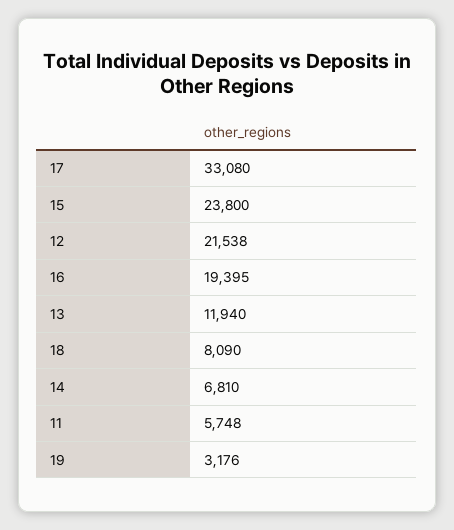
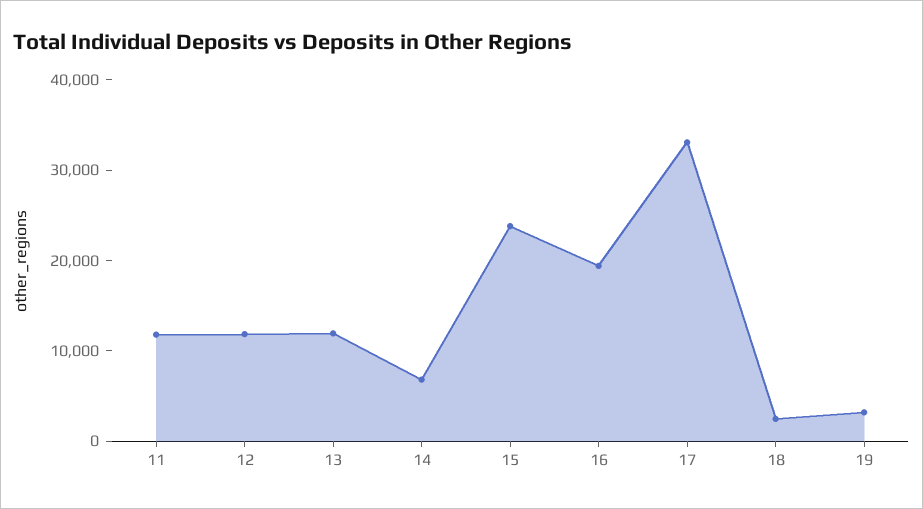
  {
    "17": 33080,
    "15": 23800,
-   "12": 21538,
+   "12": 12000,
    "16": 19395,
    "13": 11940,
-   "18": 8090,
+   "18": 2000,
    "14": 6810,
-   "11": 5748,
+   "11": 12000,
    "19": 3176
  }

